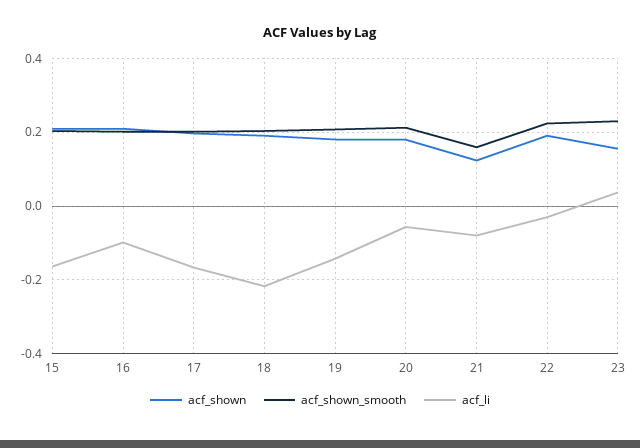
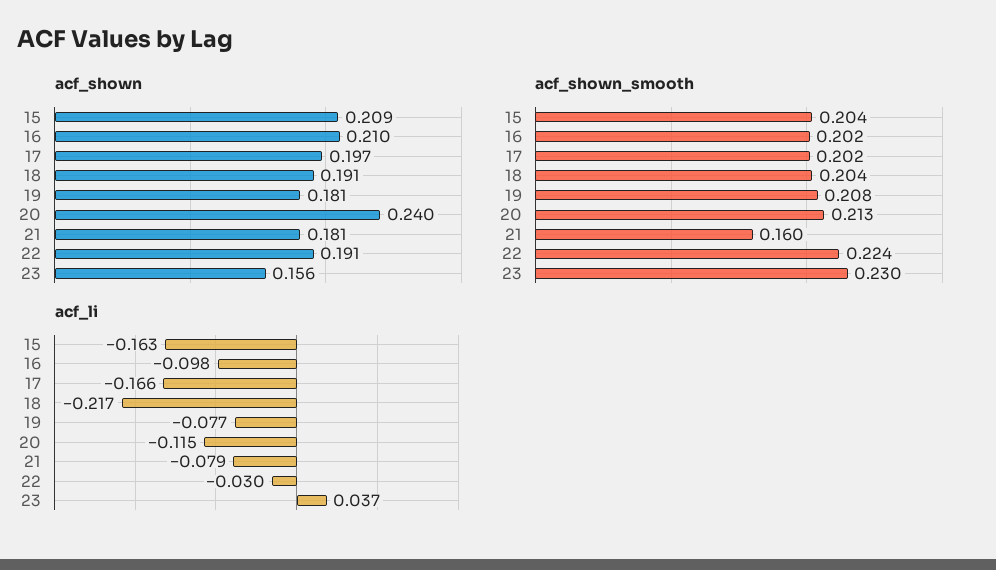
  {
    "acf_shown": {
      "15": 0.209,
      "16": 0.21,
      "17": 0.197,
      "18": 0.191,
      "19": 0.181,
-     "20": 0.18,
+     "20": 0.24,
-     "21": 0.12,
+     "21": 0.181,
      "22": 0.191,
      "23": 0.156
    },
    "acf_shown_smooth": {
      "15": 0.204,
      "16": 0.202,
      "17": 0.202,
      "18": 0.204,
      "19": 0.208,
      "20": 0.213,
      "21": 0.16,
      "22": 0.224,
      "23": 0.23
    },
    "acf_li": {
      "15": -0.163,
      "16": -0.098,
      "17": -0.166,
      "18": -0.217,
-     "19": -0.14,
+     "19": -0.077,
-     "20": -0.06,
+     "20": -0.115,
      "21": -0.079,
      "22": -0.03,
      "23": 0.037
    }
  }

